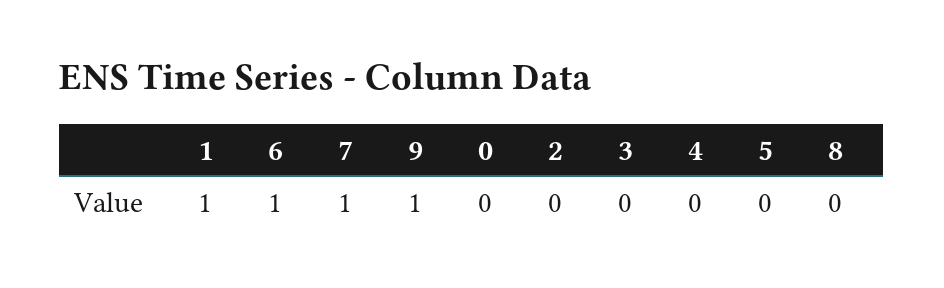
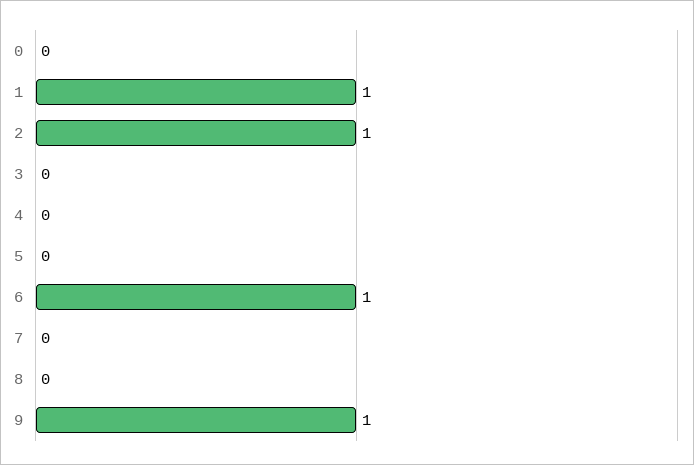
  {
    "1": 1,
    "6": 1,
-   "7": 1,
+   "7": 0,
    "9": 1,
    "0": 0,
-   "2": 0,
+   "2": 1,
    "3": 0,
    "4": 0,
    "5": 0,
    "8": 0
  }

